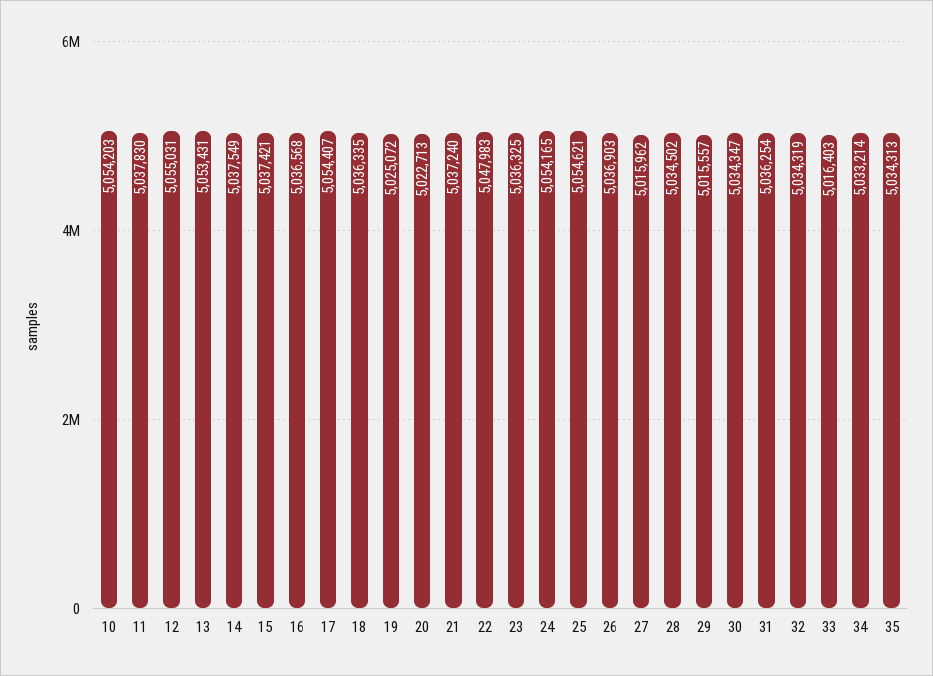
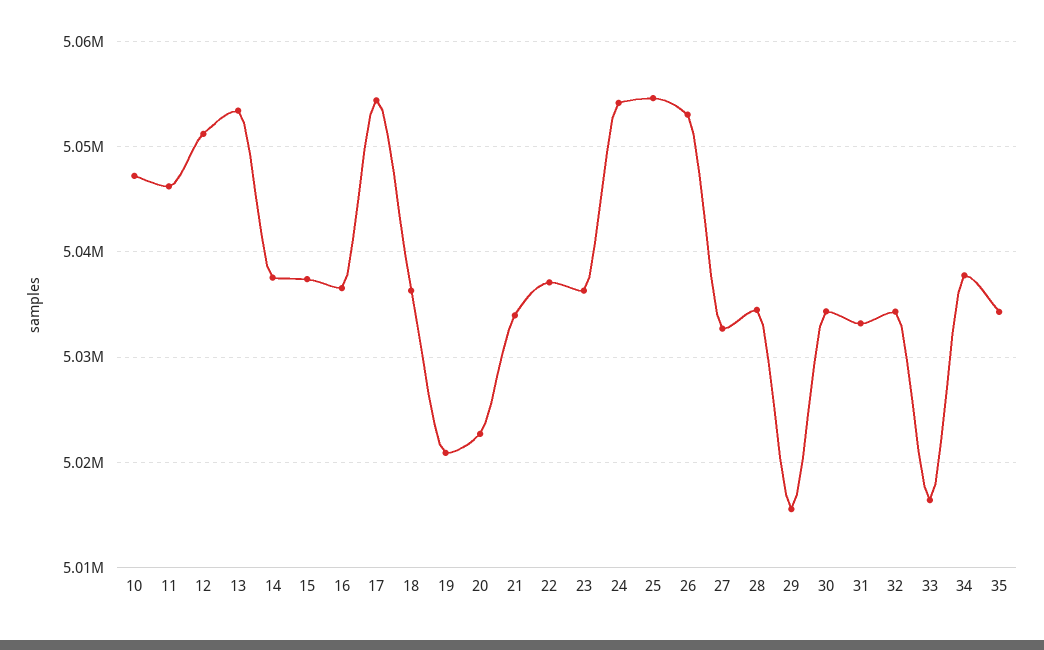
  {
-   "10": 5054203,
+   "10": 5047000,
-   "11": 5037830,
+   "11": 5046000,
-   "12": 5055031,
+   "12": 5051000,
    "13": 5053431,
    "14": 5037549,
    "15": 5037421,
    "16": 5036568,
    "17": 5054407,
    "18": 5036335,
-   "19": 5025072,
+   "19": 5021000,
    "20": 5022713,
-   "21": 5037240,
+   "21": 5034000,
-   "22": 5047983,
+   "22": 5037000,
    "23": 5036325,
    "24": 5054165,
    "25": 5054621,
-   "26": 5036903,
+   "26": 5053000,
-   "27": 5015962,
+   "27": 5033000,
    "28": 5034502,
    "29": 5015557,
    "30": 5034347,
-   "31": 5036254,
+   "31": 5033000,
    "32": 5034319,
    "33": 5016403,
-   "34": 5033214,
+   "34": 5038000,
    "35": 5034313
  }

